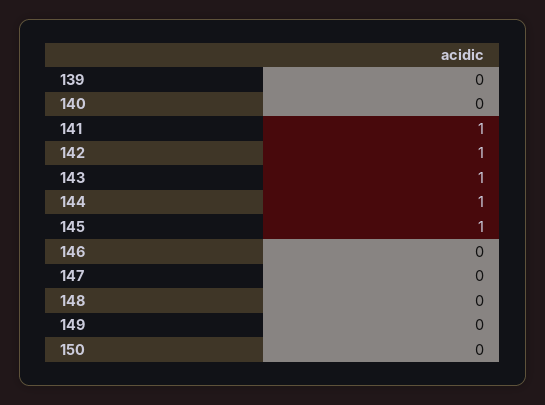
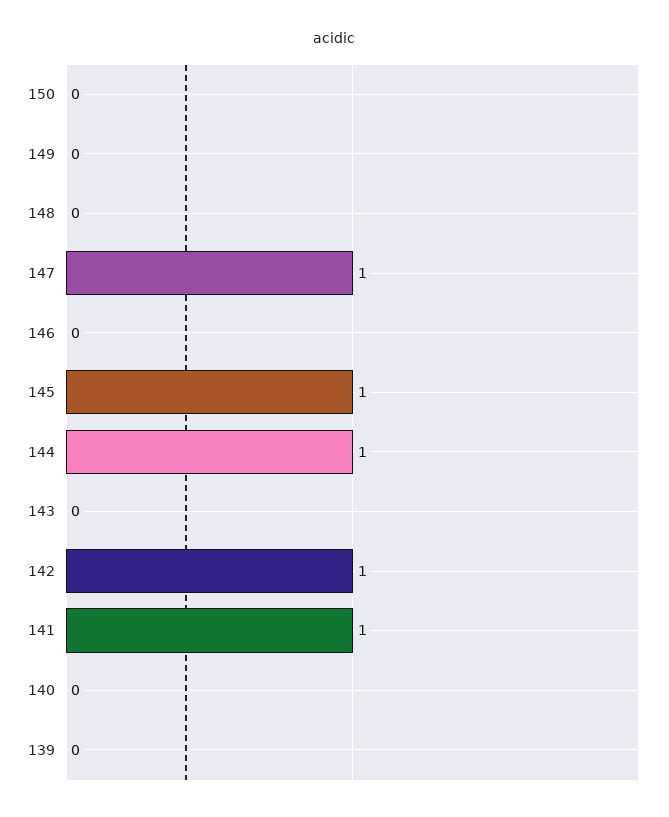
  {
    "139": 0,
    "140": 0,
    "141": 1,
    "142": 1,
-   "143": 1,
+   "143": 0,
    "144": 1,
    "145": 1,
    "146": 0,
-   "147": 0,
+   "147": 1,
    "148": 0,
    "149": 0,
    "150": 0
  }

